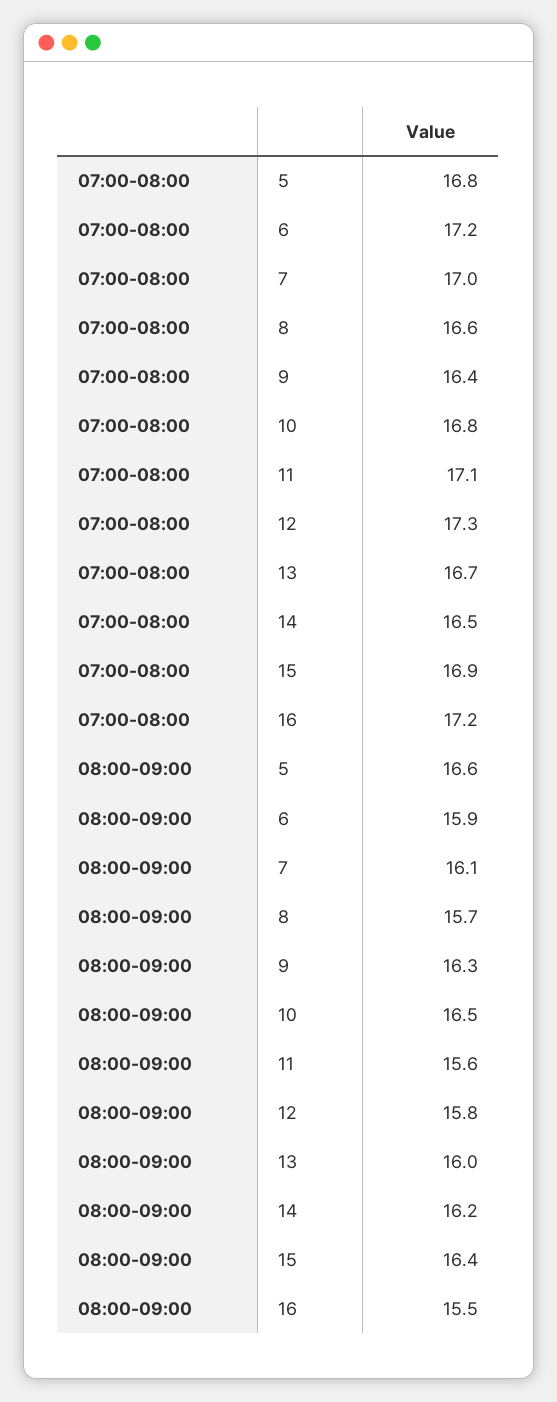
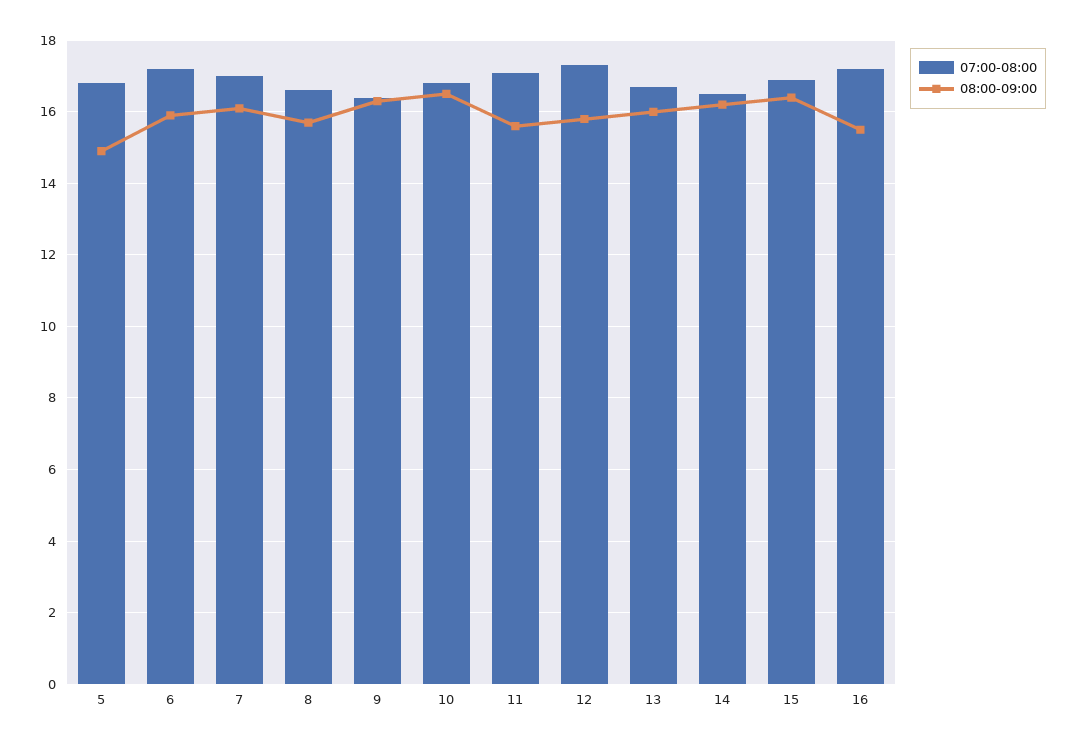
  {
    "07:00-08:00": {
      "5": 16.8,
      "6": 17.2,
      "7": 17,
      "8": 16.6,
      "9": 16.4,
      "10": 16.8,
      "11": 17.1,
      "12": 17.3,
      "13": 16.7,
      "14": 16.5,
      "15": 16.9,
      "16": 17.2
    },
    "08:00-09:00": {
-     "5": 16.6,
+     "5": 15,
      "6": 15.9,
      "7": 16.1,
      "8": 15.7,
      "9": 16.3,
      "10": 16.5,
      "11": 15.6,
      "12": 15.8,
      "13": 16,
      "14": 16.2,
      "15": 16.4,
      "16": 15.5
    }
  }

